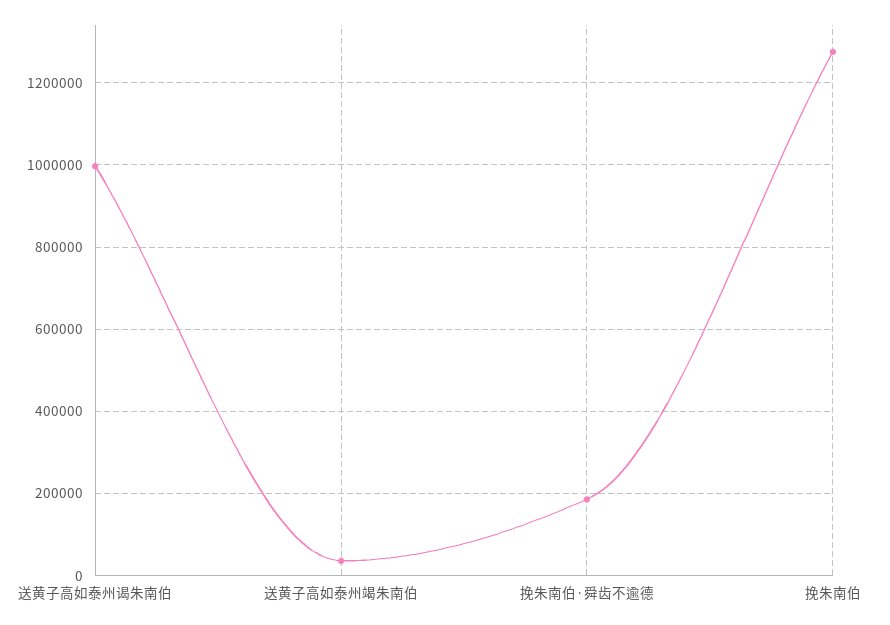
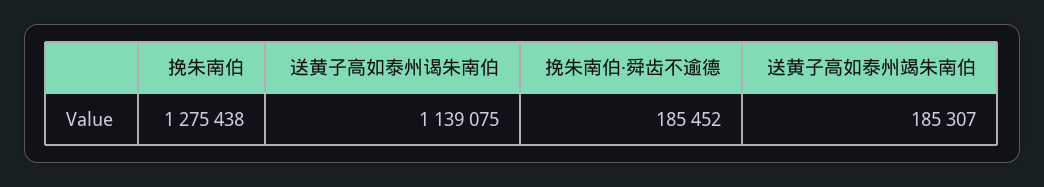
  {
-   "送黄子高如泰州谒朱南伯": 1000000,
+   "送黄子高如泰州谒朱南伯": 1139075,
-   "送黄子高如泰州竭朱南伯": 40000,
+   "送黄子高如泰州竭朱南伯": 185307,
    "挽朱南伯·舜齿不逾德": 185452,
    "挽朱南伯": 1275438
  }

